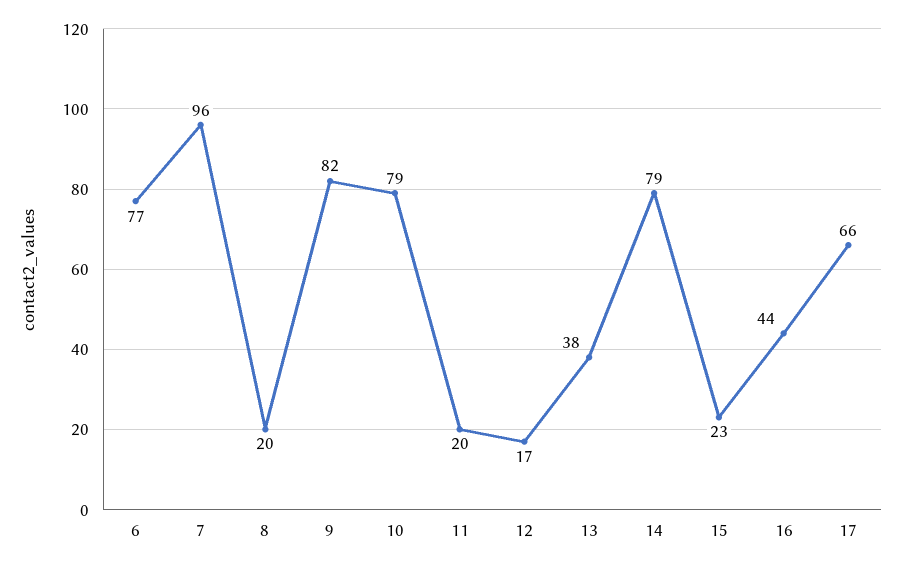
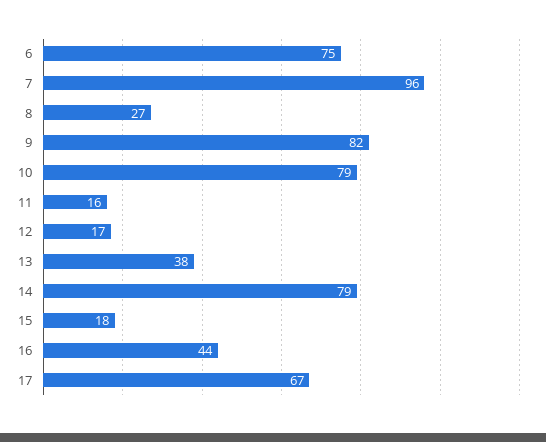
  {
-   "6": 77,
+   "6": 75,
    "7": 96,
-   "8": 20,
+   "8": 27,
    "9": 82,
    "10": 79,
-   "11": 20,
+   "11": 16,
    "12": 17,
    "13": 38,
    "14": 79,
-   "15": 23,
+   "15": 18,
    "16": 44,
-   "17": 66
+   "17": 67
  }

